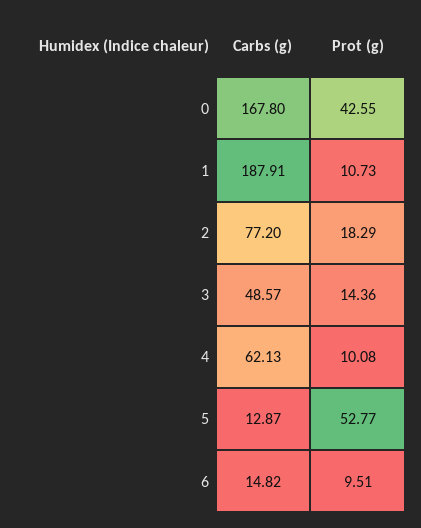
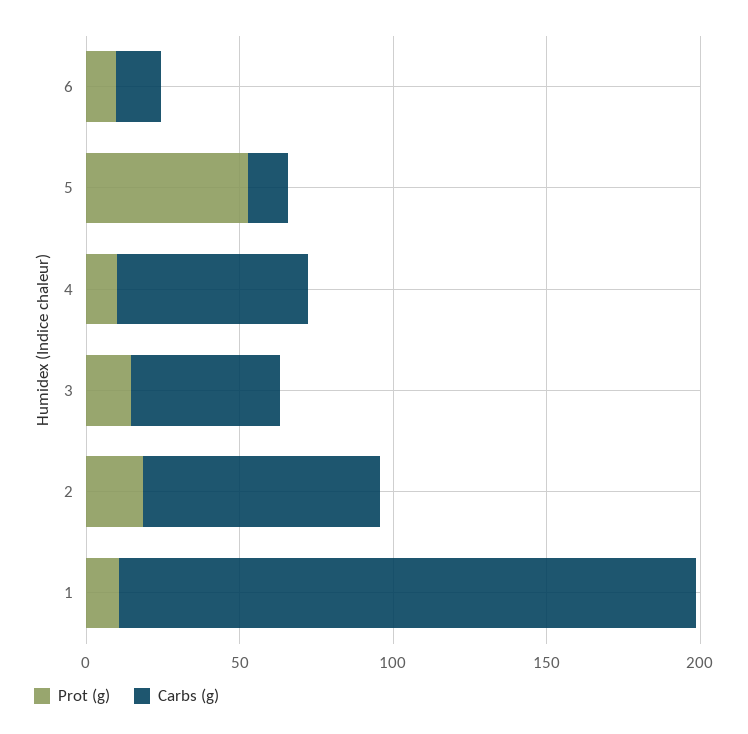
  {
    "Carbs (g)": {
-     "0": 167.8,
      "1": 187.91,
      "2": 77.2,
      "3": 48.57,
      "4": 62.13,
      "5": 12.87,
      "6": 14.82
    },
    "Prot (g)": {
-     "0": 42.55,
      "1": 10.73,
      "2": 18.29,
      "3": 14.36,
      "4": 10.08,
      "5": 52.77,
      "6": 9.51
    }
  }

